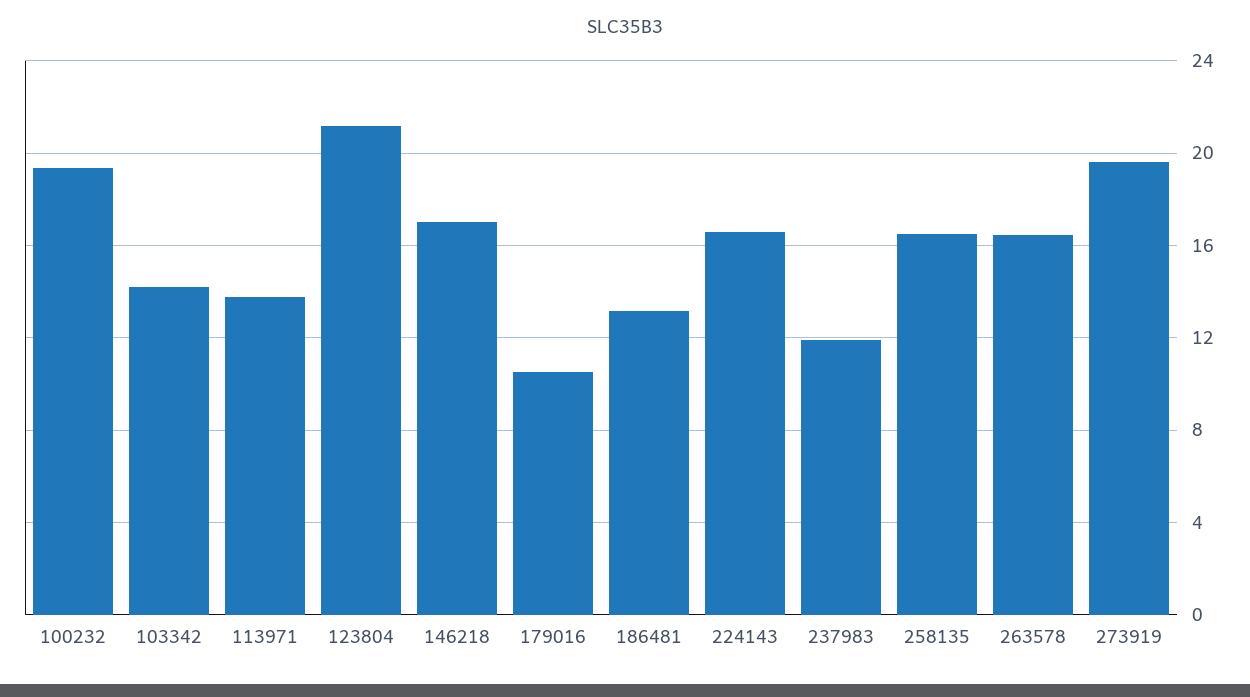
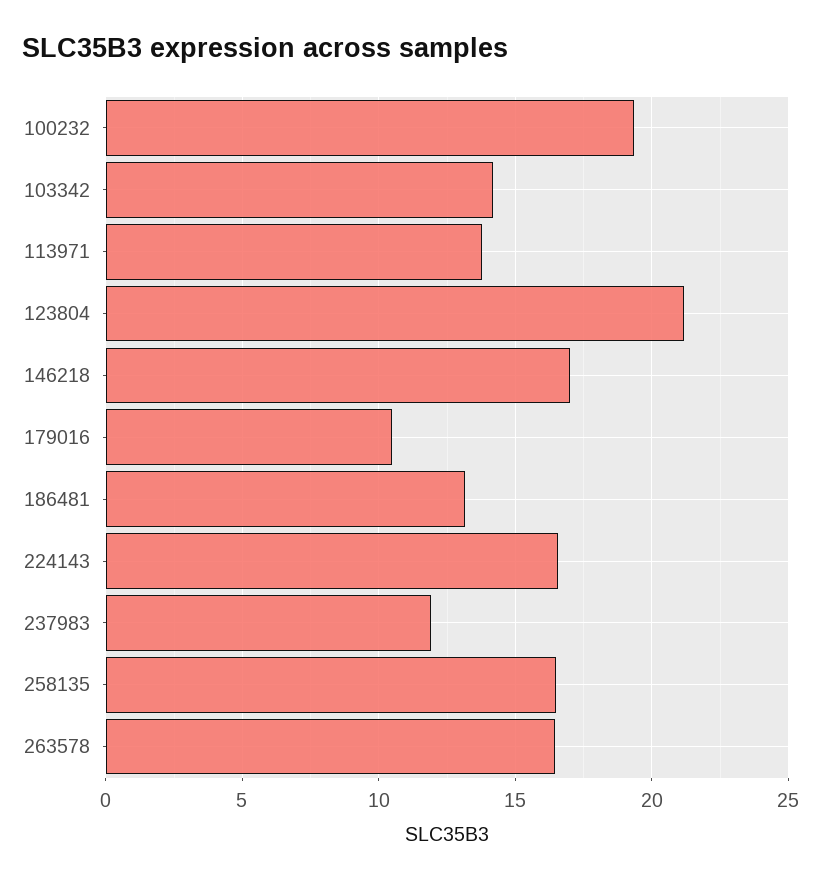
  {
    "100232": 19.5,
    "103342": 14,
    "113971": 14,
    "123804": 21,
    "146218": 17,
    "179016": 10.5,
    "186481": 13,
    "224143": 16.5,
    "237983": 12,
    "258135": 16.5,
-   "263578": 16.5,
+   "263578": 16.5
-   "273919": 19.5
  }

